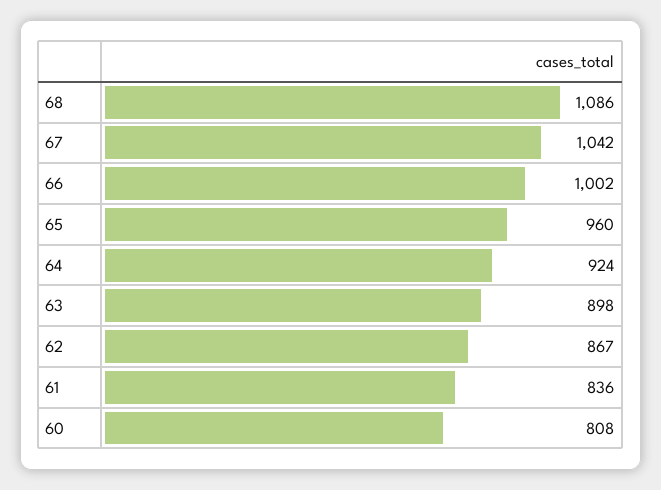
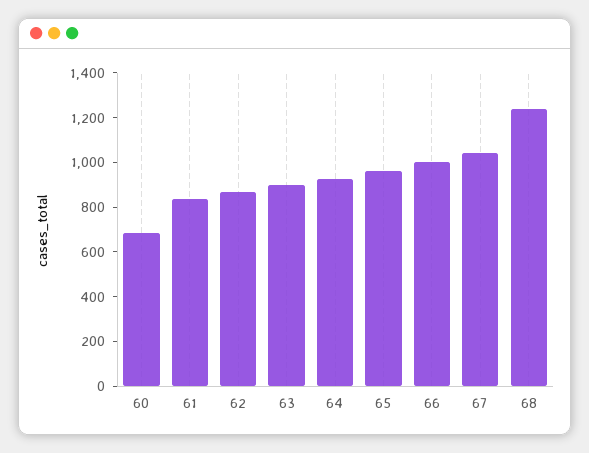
  {
-   "68": 1086,
+   "68": 1250,
    "67": 1042,
    "66": 1002,
    "65": 960,
    "64": 924,
    "63": 898,
    "62": 867,
    "61": 836,
-   "60": 808
+   "60": 700
  }

